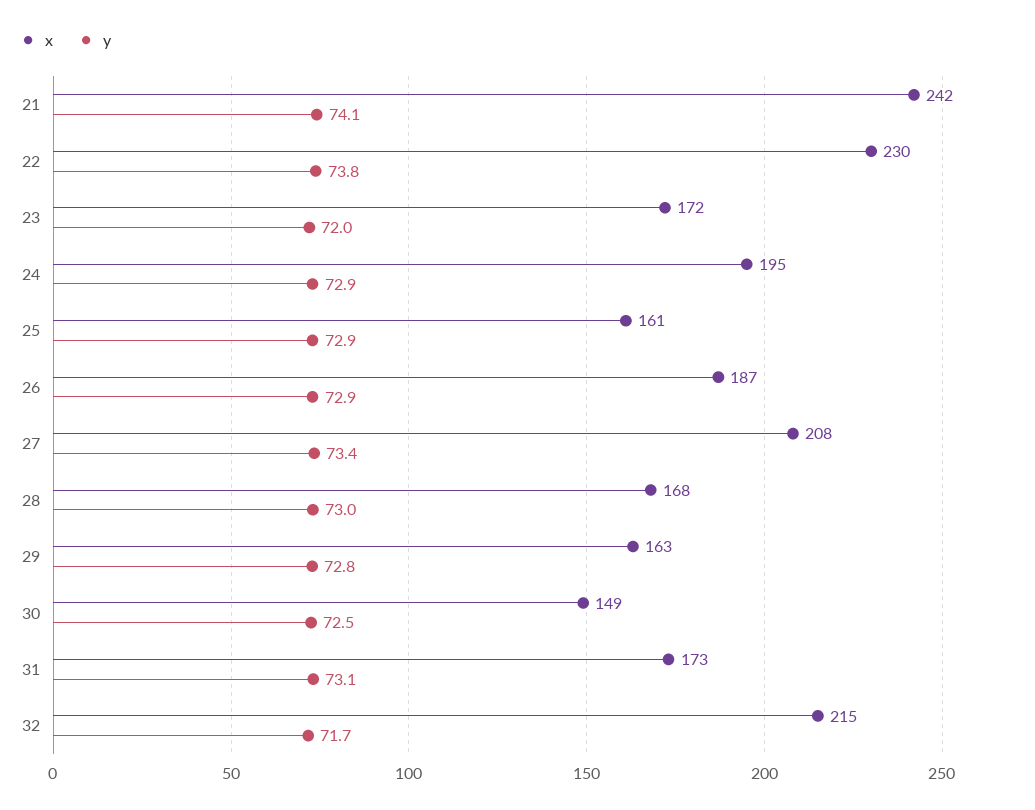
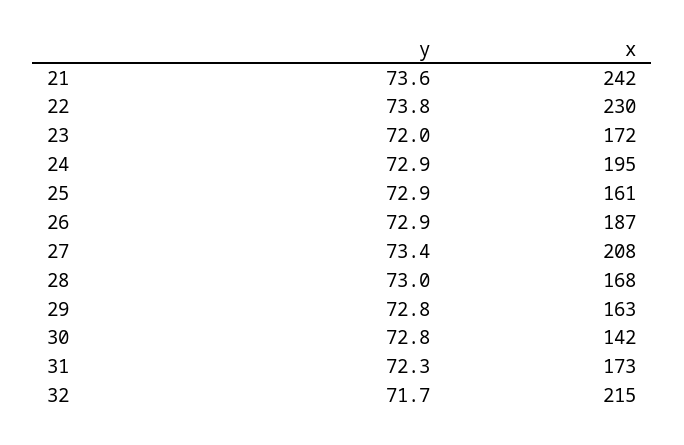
  {
    "x": {
      "21": 242,
      "22": 230,
      "23": 172,
      "24": 195,
      "25": 161,
      "26": 187,
      "27": 208,
      "28": 168,
      "29": 163,
-     "30": 149,
+     "30": 142,
      "31": 173,
      "32": 215
    },
    "y": {
-     "21": 74.1,
+     "21": 73.6,
      "22": 73.8,
      "23": 72,
      "24": 72.9,
      "25": 72.9,
      "26": 72.9,
      "27": 73.4,
      "28": 73,
      "29": 72.8,
-     "30": 72.5,
+     "30": 72.8,
-     "31": 73.1,
+     "31": 72.3,
      "32": 71.7
    }
  }

